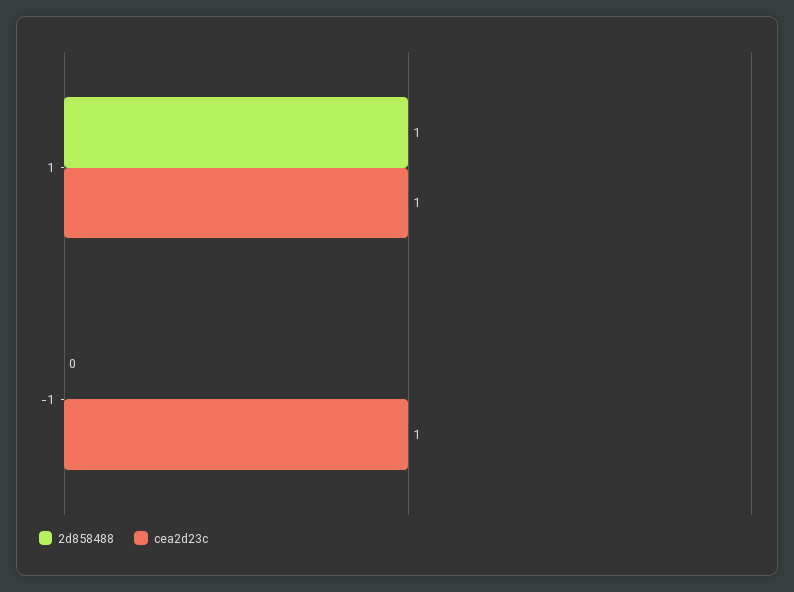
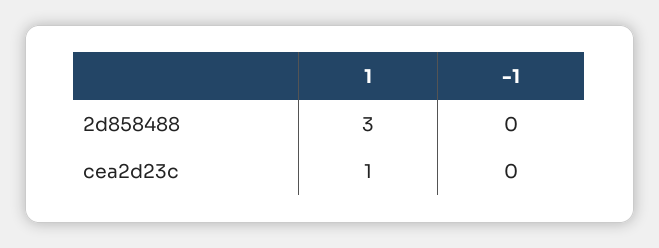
  {
    "2d858488": {
-     "1": 1,
+     "1": 3,
      "-1": 0
    },
    "cea2d23c": {
      "1": 1,
-     "-1": 1
+     "-1": 0
    }
  }

